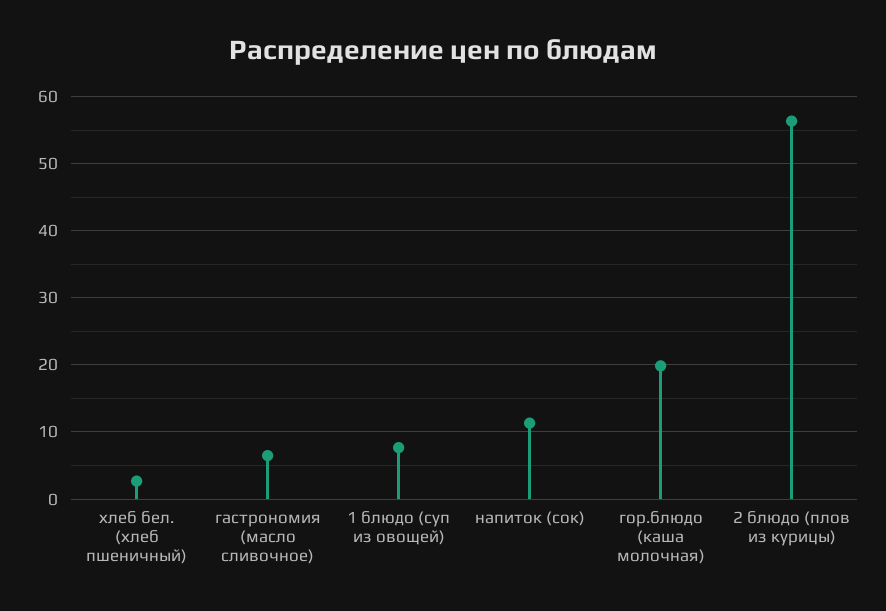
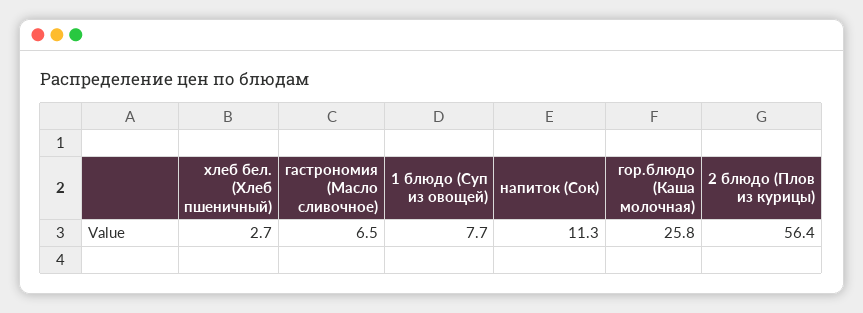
  {
    "хлеб бел. (хлеб пшеничный)": 2.7,
    "гастрономия (масло сливочное)": 6.5,
    "1 блюдо (суп из овощей)": 7.7,
    "напиток (сок)": 11.3,
-   "гор.блюдо (каша молочная)": 20,
+   "гор.блюдо (каша молочная)": 25.8,
    "2 блюдо (плов из курицы)": 56.4
  }

